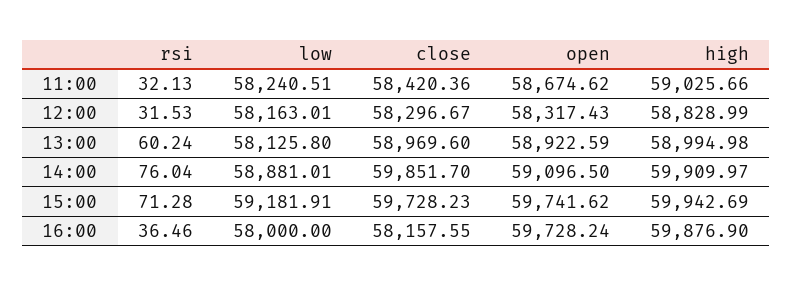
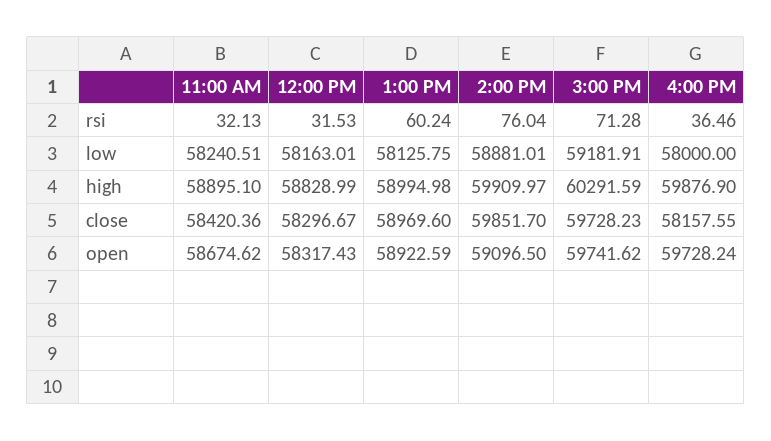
  {
    "rsi": {
      "11:00": 32.13,
      "12:00": 31.53,
      "13:00": 60.24,
      "14:00": 76.04,
      "15:00": 71.28,
      "16:00": 36.46
    },
    "low": {
      "11:00": 58240.51,
      "12:00": 58163.01,
-     "13:00": 58125.8,
+     "13:00": 58125.75,
      "14:00": 58881.01,
      "15:00": 59181.91,
      "16:00": 58000
    },
    "close": {
      "11:00": 58420.36,
      "12:00": 58296.67,
      "13:00": 58969.6,
      "14:00": 59851.7,
      "15:00": 59728.23,
      "16:00": 58157.55
    },
    "open": {
      "11:00": 58674.62,
      "12:00": 58317.43,
      "13:00": 58922.59,
      "14:00": 59096.5,
      "15:00": 59741.62,
      "16:00": 59728.24
    },
    "high": {
-     "11:00": 59025.66,
+     "11:00": 58895.1,
      "12:00": 58828.99,
      "13:00": 58994.98,
      "14:00": 59909.97,
-     "15:00": 59942.69,
+     "15:00": 60291.59,
      "16:00": 59876.9
    }
  }

